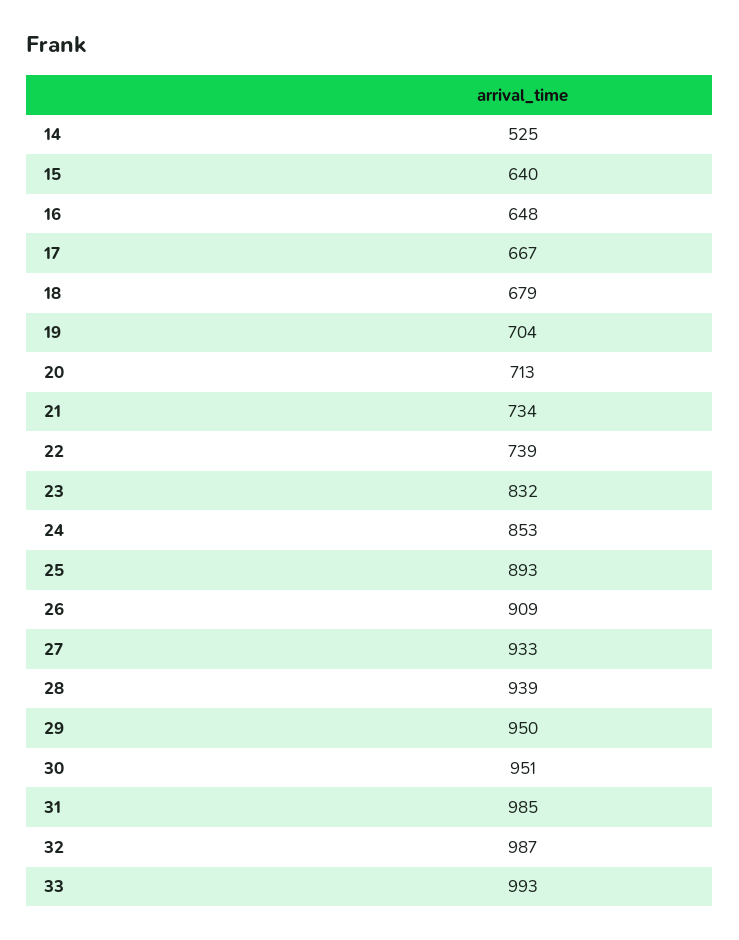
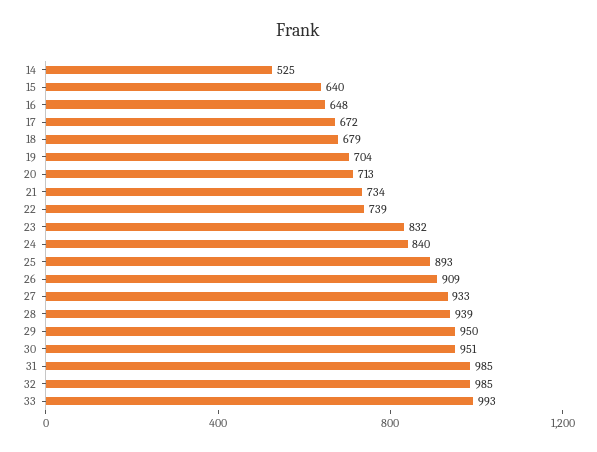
  {
    "14": 525,
    "15": 640,
    "16": 648,
-   "17": 667,
+   "17": 672,
    "18": 679,
    "19": 704,
    "20": 713,
    "21": 734,
    "22": 739,
    "23": 832,
-   "24": 853,
+   "24": 840,
    "25": 893,
    "26": 909,
    "27": 933,
    "28": 939,
    "29": 950,
    "30": 951,
    "31": 985,
-   "32": 987,
+   "32": 985,
    "33": 993
  }

